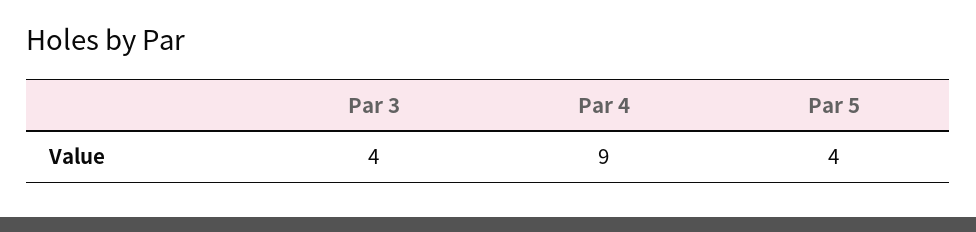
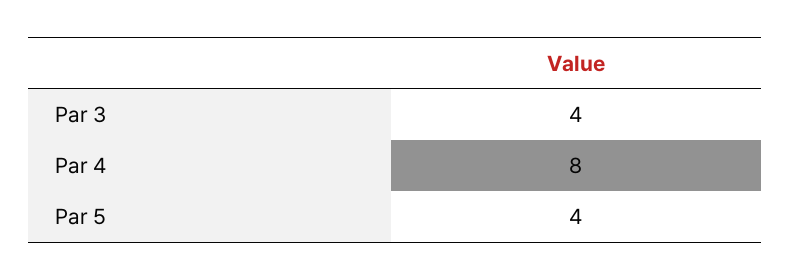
  {
    "Par 3": 4,
-   "Par 4": 9,
+   "Par 4": 8,
    "Par 5": 4
  }

